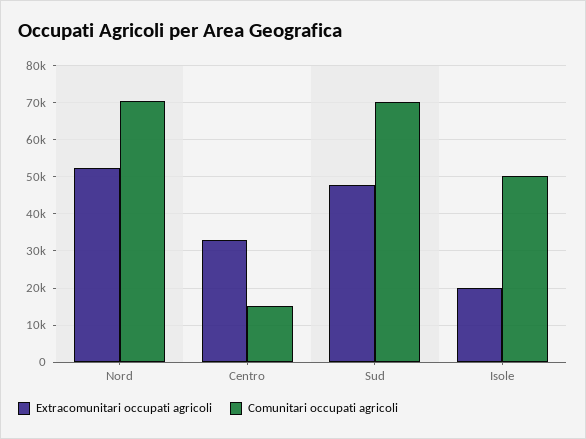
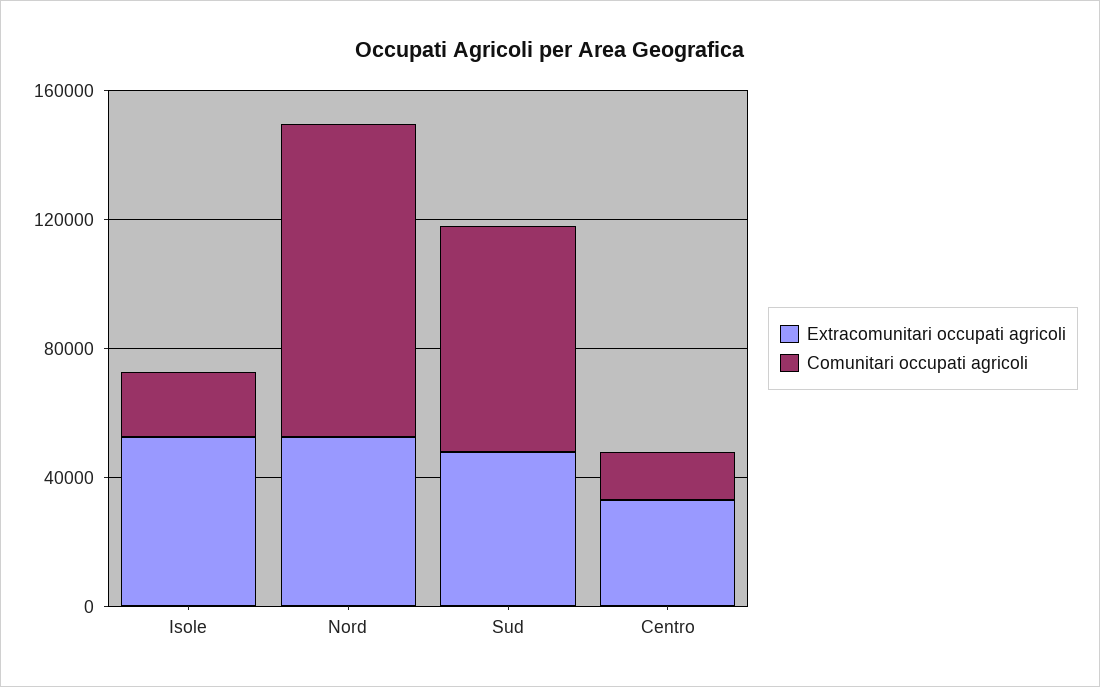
  {
    "Extracomunitari occupati agricoli": {
      "Nord": 52000,
      "Centro": 32000,
      "Sud": 48000,
-     "Isole": 20000
+     "Isole": 50000
    },
    "Comunitari occupati agricoli": {
-     "Nord": 70000,
+     "Nord": 100000,
      "Centro": 16000,
      "Sud": 70000,
-     "Isole": 50000
+     "Isole": 20000
    }
  }

